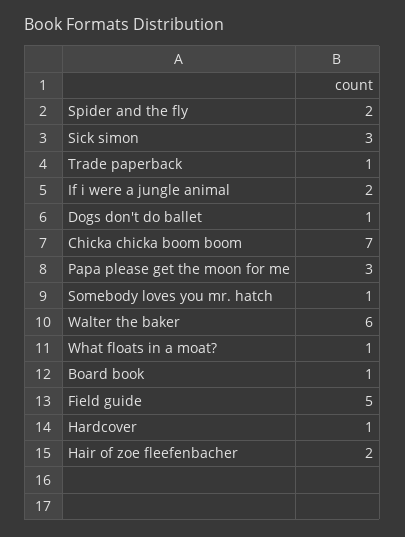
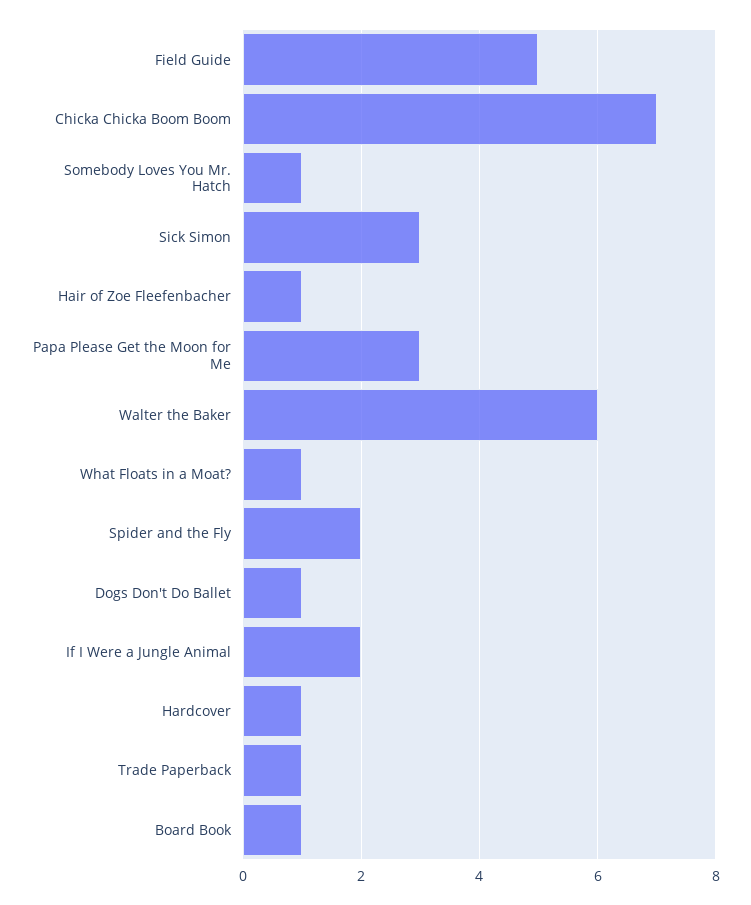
  {
    "Spider and the fly": 2,
    "Sick simon": 3,
    "Trade paperback": 1,
    "If i were a jungle animal": 2,
    "Dogs don't do ballet": 1,
    "Chicka chicka boom boom": 7,
    "Papa please get the moon for me": 3,
    "Somebody loves you mr. hatch": 1,
    "Walter the baker": 6,
    "What floats in a moat?": 1,
    "Board book": 1,
    "Field guide": 5,
    "Hardcover": 1,
-   "Hair of zoe fleefenbacher": 2
+   "Hair of zoe fleefenbacher": 1
  }

